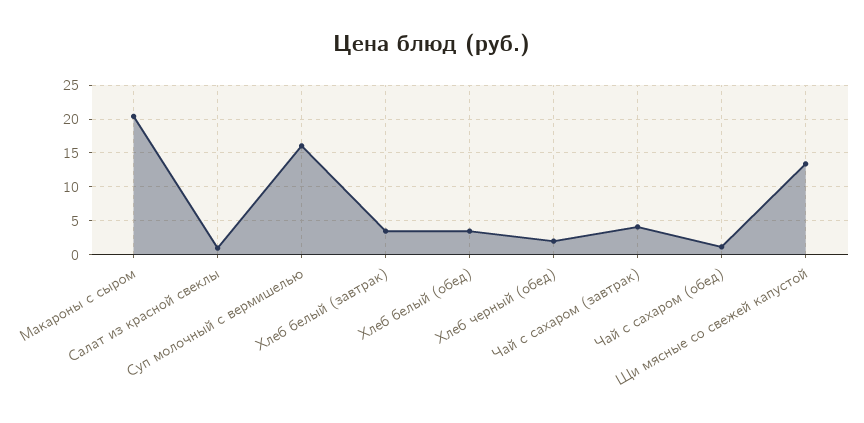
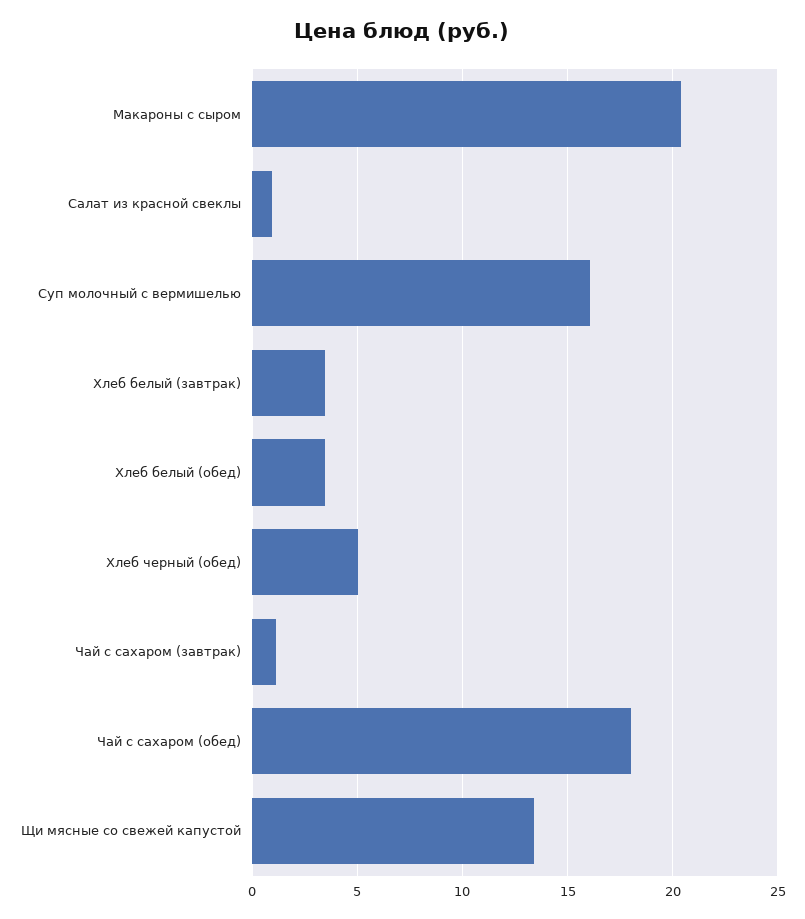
  {
    "Макароны с сыром": 20.5,
    "Салат из красной свеклы": 1,
    "Суп молочный с вермишелью": 16,
    "Хлеб белый (завтрак)": 3.5,
    "Хлеб белый (обед)": 3.5,
-   "Хлеб черный (обед)": 2,
+   "Хлеб черный (обед)": 5,
-   "Чай с сахаром (завтрак)": 4,
+   "Чай с сахаром (завтрак)": 1,
-   "Чай с сахаром (обед)": 1,
+   "Чай с сахаром (обед)": 18,
    "Щи мясные со свежей капустой": 13.5
  }

